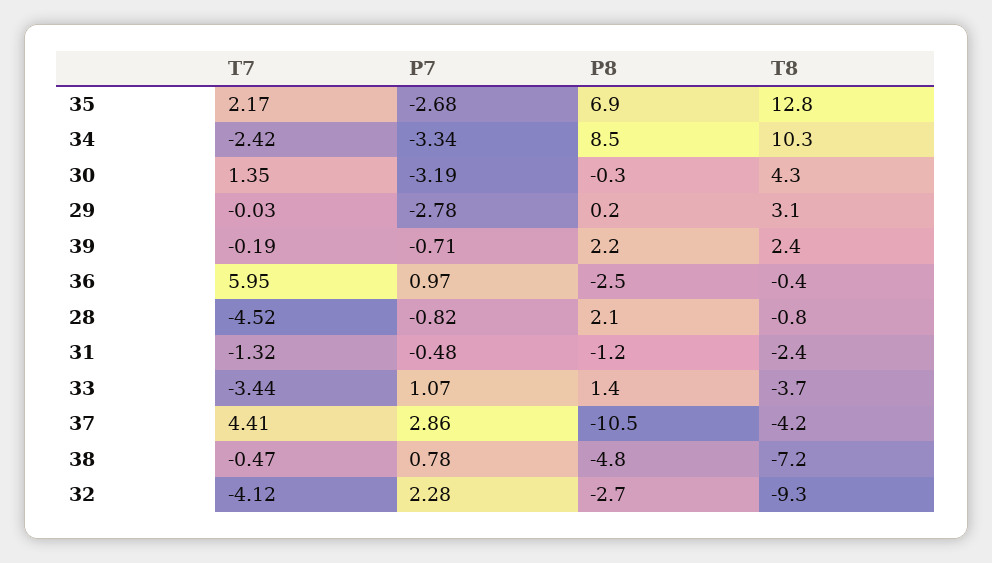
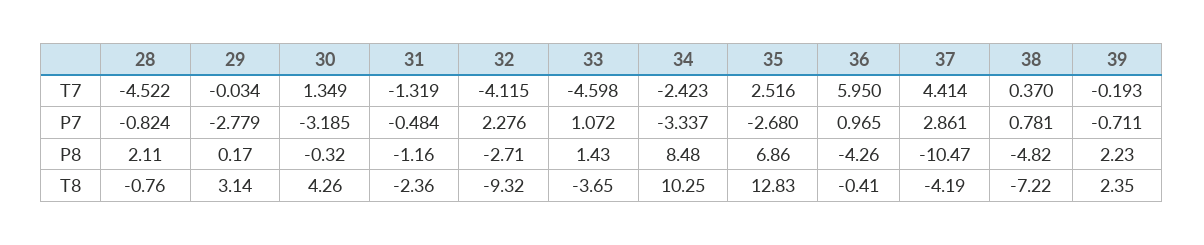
  {
    "T7": {
-     "35": 2.17,
+     "35": 2.516,
      "34": -2.423,
      "30": 1.349,
      "29": -0.034,
      "39": -0.193,
      "36": 5.95,
      "28": -4.522,
      "31": -1.319,
-     "33": -3.44,
+     "33": -4.598,
      "37": 4.414,
-     "38": -0.47,
+     "38": 0.37,
      "32": -4.115
    },
    "P7": {
      "35": -2.68,
      "34": -3.337,
      "30": -3.185,
      "29": -2.779,
      "39": -0.711,
      "36": 0.965,
      "28": -0.824,
      "31": -0.484,
      "33": 1.072,
      "37": 2.861,
      "38": 0.781,
      "32": 2.276
    },
    "P8": {
      "35": 6.86,
      "34": 8.48,
      "30": -0.32,
      "29": 0.17,
      "39": 2.23,
-     "36": -2.5,
+     "36": -4.26,
      "28": 2.11,
      "31": -1.16,
      "33": 1.43,
      "37": -10.47,
      "38": -4.82,
      "32": -2.71
    },
    "T8": {
      "35": 12.83,
      "34": 10.25,
      "30": 4.26,
      "29": 3.14,
      "39": 2.35,
      "36": -0.41,
      "28": -0.76,
      "31": -2.36,
      "33": -3.65,
      "37": -4.19,
      "38": -7.22,
      "32": -9.32
    }
  }

